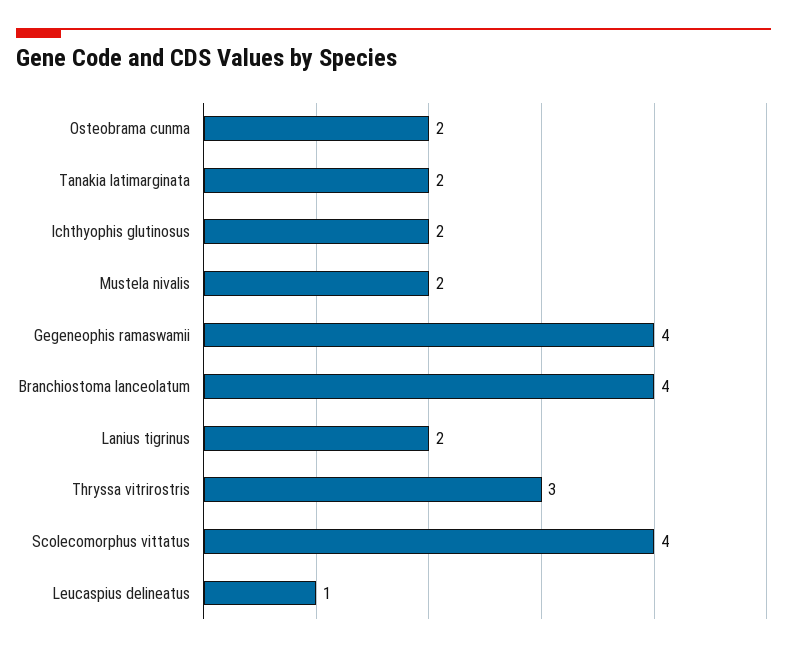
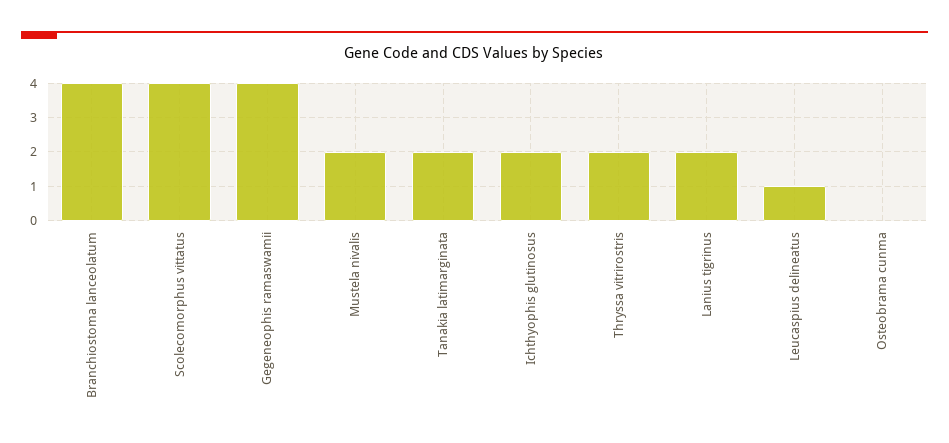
  {
-   "Osteobrama cunma": 2,
+   "Osteobrama cunma": 0,
    "Tanakia latimarginata": 2,
    "Ichthyophis glutinosus": 2,
    "Mustela nivalis": 2,
    "Gegeneophis ramaswamii": 4,
    "Branchiostoma lanceolatum": 4,
    "Lanius tigrinus": 2,
-   "Thryssa vitrirostris": 3,
+   "Thryssa vitrirostris": 2,
    "Scolecomorphus vittatus": 4,
    "Leucaspius delineatus": 1
  }

